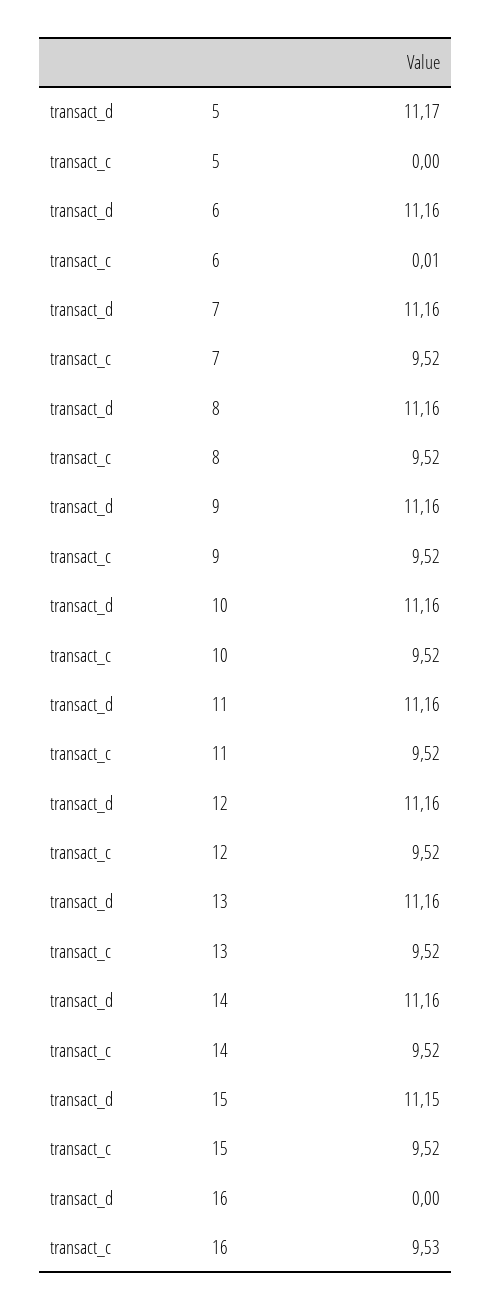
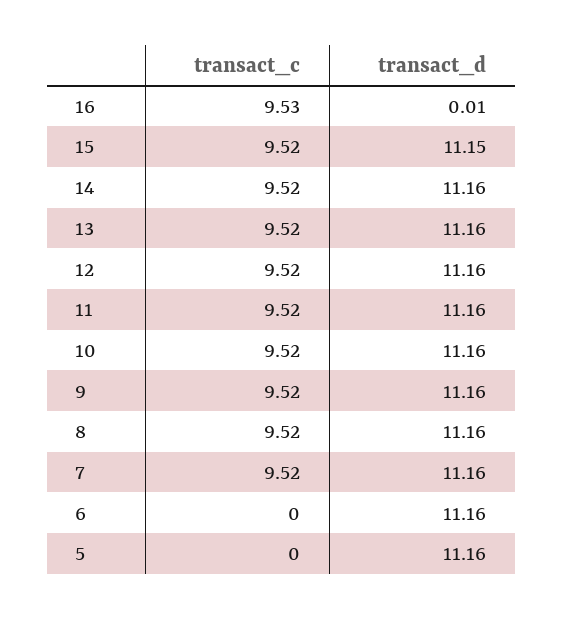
  {
    "transact_d": {
-     "5": 11.17,
+     "5": 11.16,
      "6": 11.16,
      "7": 11.16,
      "8": 11.16,
      "9": 11.16,
      "10": 11.16,
      "11": 11.16,
      "12": 11.16,
      "13": 11.16,
      "14": 11.16,
      "15": 11.15,
-     "16": 0
+     "16": 0.01
    },
    "transact_c": {
      "5": 0,
-     "6": 0.01,
+     "6": 0,
      "7": 9.52,
      "8": 9.52,
      "9": 9.52,
      "10": 9.52,
      "11": 9.52,
      "12": 9.52,
      "13": 9.52,
      "14": 9.52,
      "15": 9.52,
      "16": 9.53
    }
  }

